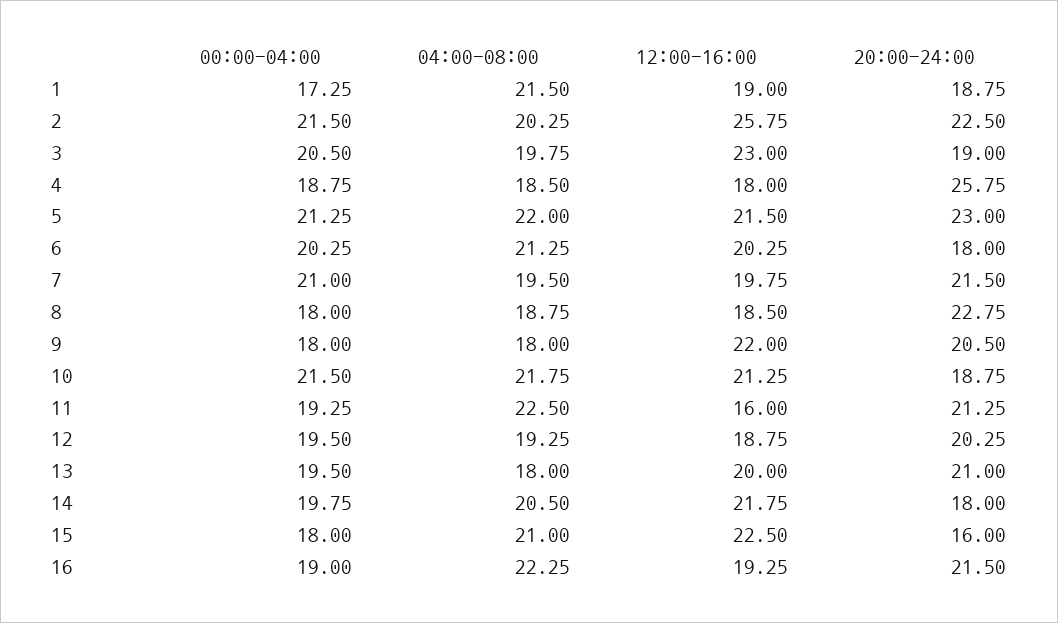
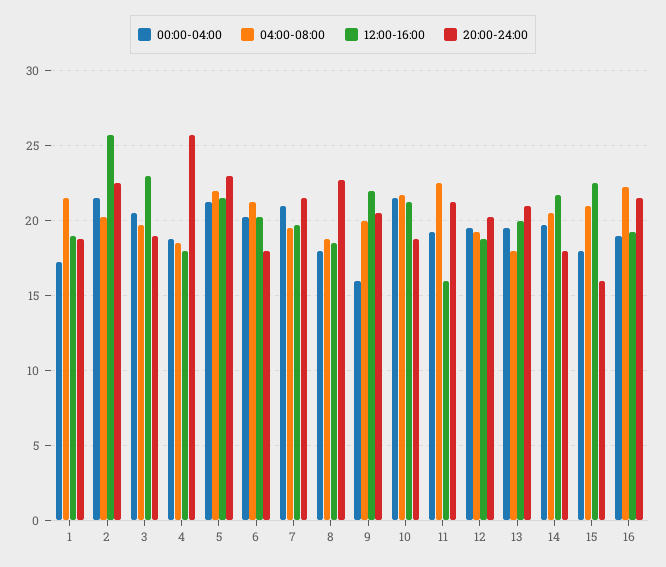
  {
    "00:00-04:00": {
      "1": 17.25,
      "2": 21.5,
      "3": 20.5,
      "4": 18.75,
      "5": 21.25,
      "6": 20.25,
      "7": 21,
      "8": 18,
-     "9": 18,
+     "9": 16,
      "10": 21.5,
      "11": 19.25,
      "12": 19.5,
      "13": 19.5,
      "14": 19.75,
      "15": 18,
      "16": 19
    },
    "04:00-08:00": {
      "1": 21.5,
      "2": 20.25,
      "3": 19.75,
      "4": 18.5,
      "5": 22,
      "6": 21.25,
      "7": 19.5,
      "8": 18.75,
-     "9": 18,
+     "9": 20,
      "10": 21.75,
      "11": 22.5,
      "12": 19.25,
      "13": 18,
      "14": 20.5,
      "15": 21,
      "16": 22.25
    },
    "12:00-16:00": {
      "1": 19,
      "2": 25.75,
      "3": 23,
      "4": 18,
      "5": 21.5,
      "6": 20.25,
      "7": 19.75,
      "8": 18.5,
      "9": 22,
      "10": 21.25,
      "11": 16,
      "12": 18.75,
      "13": 20,
      "14": 21.75,
      "15": 22.5,
      "16": 19.25
    },
    "20:00-24:00": {
      "1": 18.75,
      "2": 22.5,
      "3": 19,
      "4": 25.75,
      "5": 23,
      "6": 18,
      "7": 21.5,
      "8": 22.75,
      "9": 20.5,
      "10": 18.75,
      "11": 21.25,
      "12": 20.25,
      "13": 21,
      "14": 18,
      "15": 16,
      "16": 21.5
    }
  }

